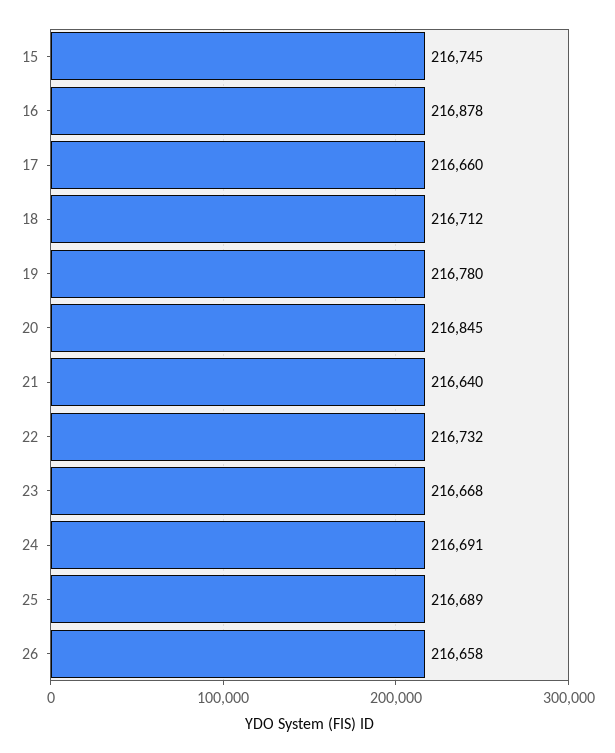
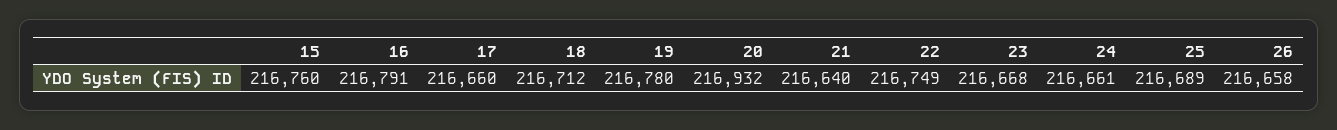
  {
-   "15": 216745,
+   "15": 216760,
-   "16": 216878,
+   "16": 216791,
    "17": 216660,
    "18": 216712,
    "19": 216780,
-   "20": 216845,
+   "20": 216932,
    "21": 216640,
-   "22": 216732,
+   "22": 216749,
    "23": 216668,
-   "24": 216691,
+   "24": 216661,
    "25": 216689,
    "26": 216658
  }

